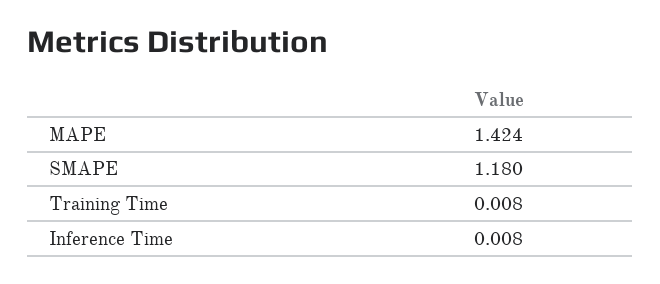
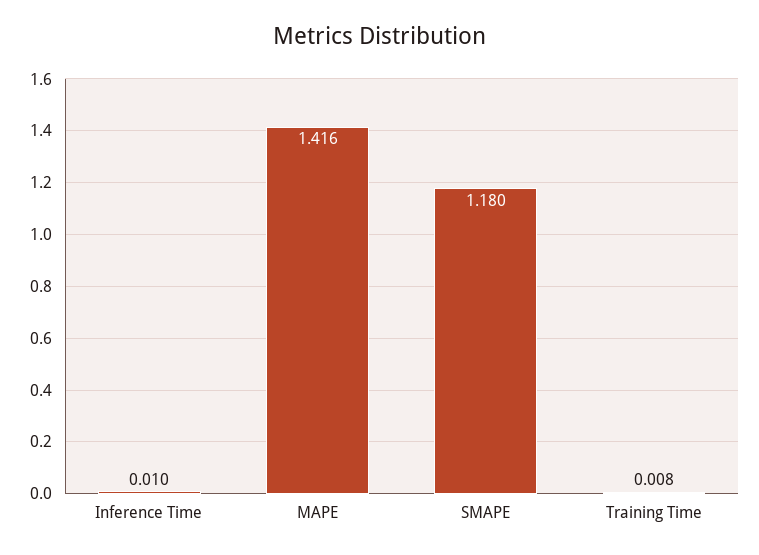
  {
-   "MAPE": 1.424,
+   "MAPE": 1.416,
    "SMAPE": 1.18,
    "Training Time": 0.008,
-   "Inference Time": 0.008
+   "Inference Time": 0.01
  }

